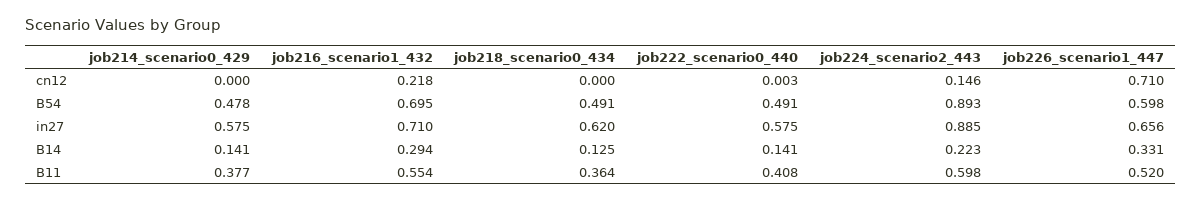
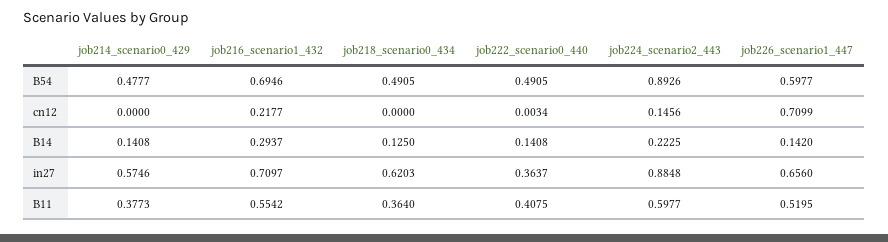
  {
    "job214_scenario0_429": {
      "cn12": 0,
      "B54": 0.4777,
      "in27": 0.5746,
      "B14": 0.1408,
      "B11": 0.3773
    },
    "job216_scenario1_432": {
      "cn12": 0.2177,
      "B54": 0.6946,
      "in27": 0.7097,
      "B14": 0.2937,
      "B11": 0.5542
    },
    "job218_scenario0_434": {
      "cn12": 0,
      "B54": 0.4905,
      "in27": 0.6203,
      "B14": 0.125,
      "B11": 0.364
    },
    "job222_scenario0_440": {
      "cn12": 0.0034,
      "B54": 0.4905,
-     "in27": 0.575,
+     "in27": 0.3637,
      "B14": 0.1408,
      "B11": 0.4075
    },
    "job224_scenario2_443": {
      "cn12": 0.1456,
      "B54": 0.8926,
      "in27": 0.8848,
      "B14": 0.2225,
      "B11": 0.5977
    },
    "job226_scenario1_447": {
      "cn12": 0.7099,
      "B54": 0.5977,
      "in27": 0.656,
-     "B14": 0.331,
+     "B14": 0.142,
      "B11": 0.5195
    }
  }

